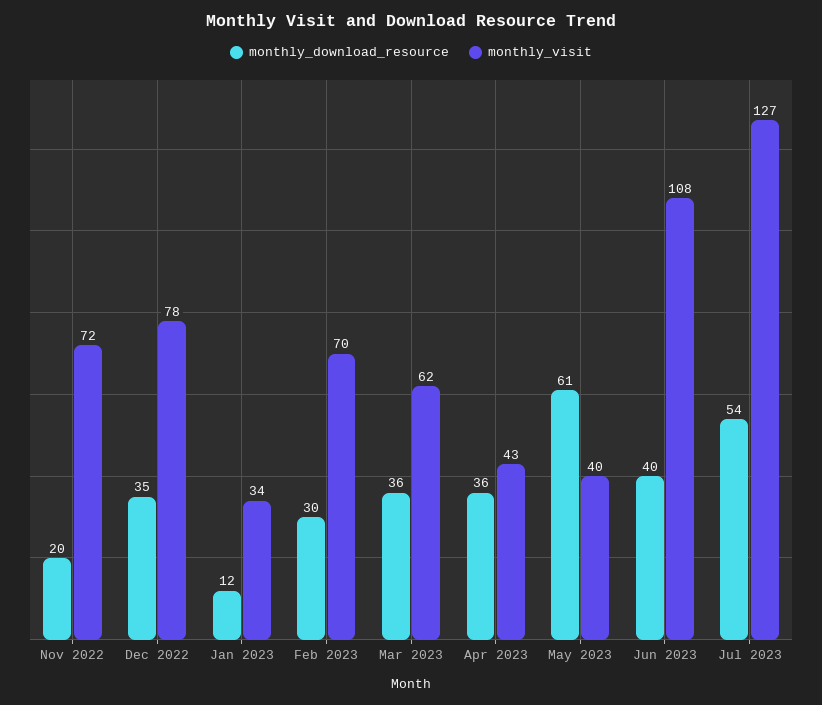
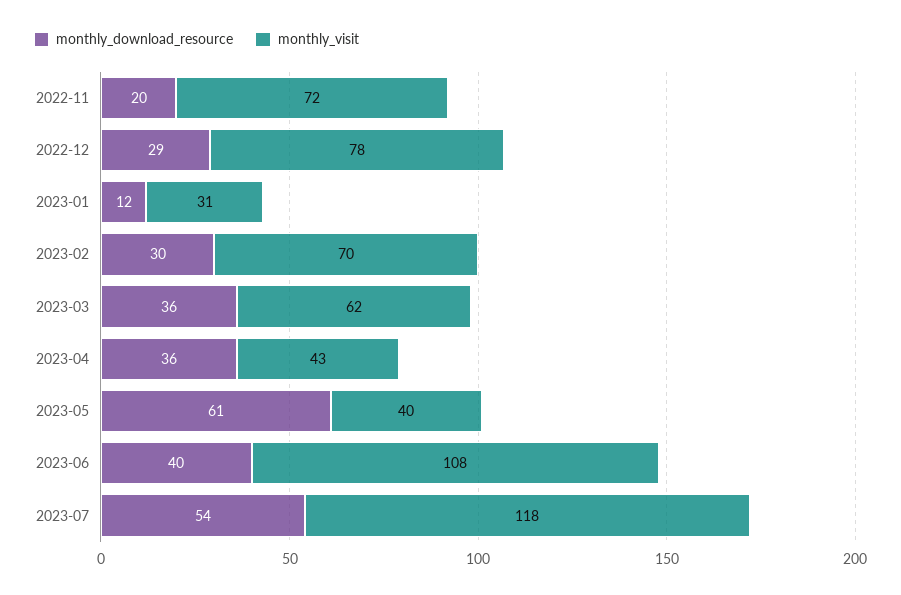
  {
    "monthly_download_resource": {
      "Nov 2022": 20,
-     "Dec 2022": 35,
+     "Dec 2022": 29,
      "Jan 2023": 12,
      "Feb 2023": 30,
      "Mar 2023": 36,
      "Apr 2023": 36,
      "May 2023": 61,
      "Jun 2023": 40,
      "Jul 2023": 54
    },
    "monthly_visit": {
      "Nov 2022": 72,
      "Dec 2022": 78,
-     "Jan 2023": 34,
+     "Jan 2023": 31,
      "Feb 2023": 70,
      "Mar 2023": 62,
      "Apr 2023": 43,
      "May 2023": 40,
      "Jun 2023": 108,
-     "Jul 2023": 127
+     "Jul 2023": 118
    }
  }

